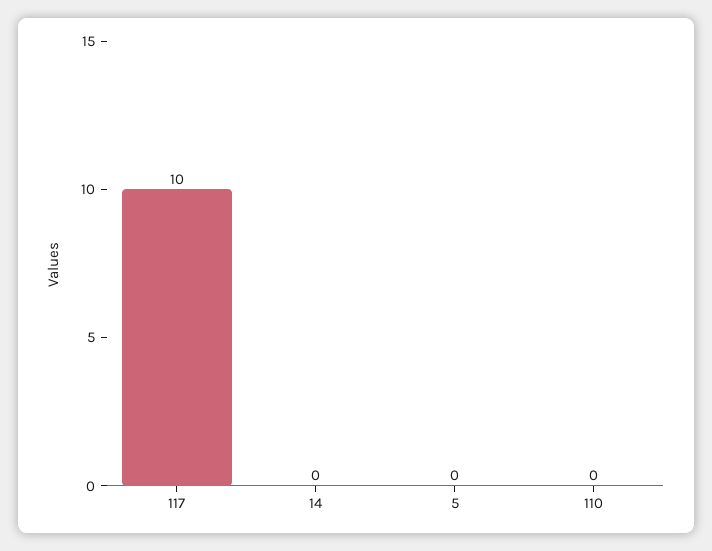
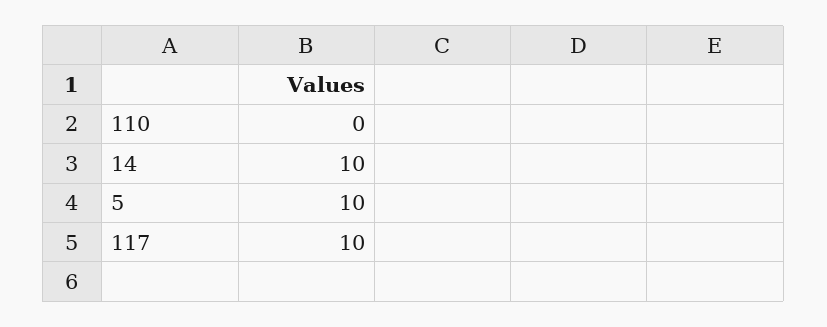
  {
    "117": 10,
-   "14": 0,
+   "14": 10,
-   "5": 0,
+   "5": 10,
    "110": 0
  }

